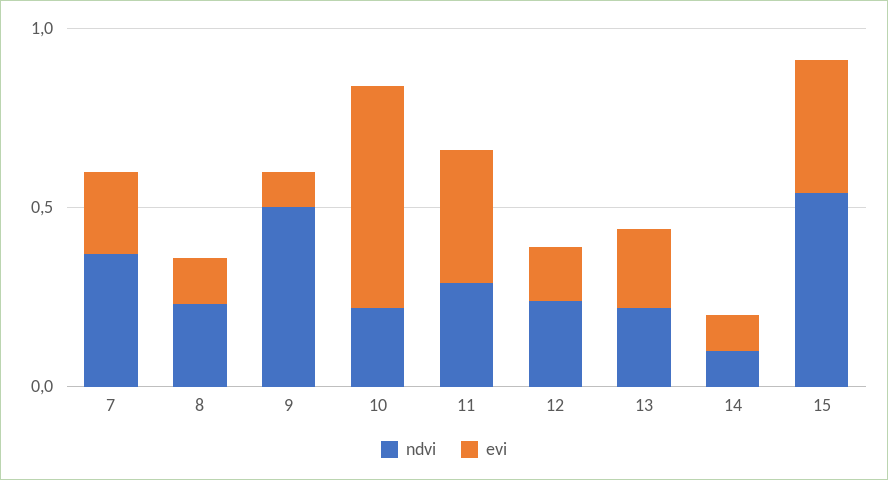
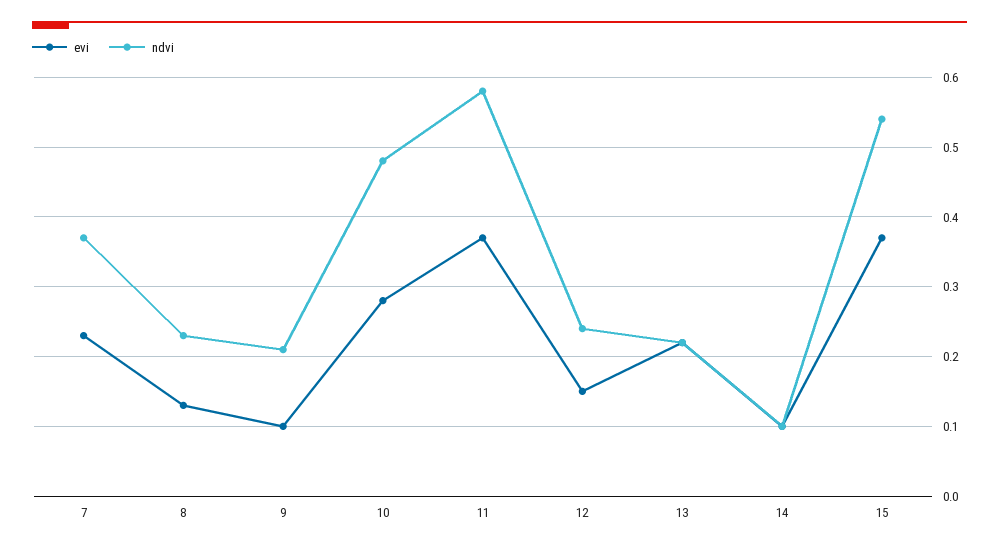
  {
    "ndvi": {
      "7": 0.37,
      "8": 0.23,
-     "9": 0.5,
+     "9": 0.21,
-     "10": 0.2,
+     "10": 0.48,
-     "11": 0.3,
+     "11": 0.58,
      "12": 0.24,
      "13": 0.22,
      "14": 0.1,
      "15": 0.54
    },
    "evi": {
      "7": 0.23,
      "8": 0.13,
      "9": 0.1,
-     "10": 0.6,
+     "10": 0.28,
      "11": 0.37,
      "12": 0.15,
      "13": 0.22,
      "14": 0.1,
      "15": 0.37
    }
  }

